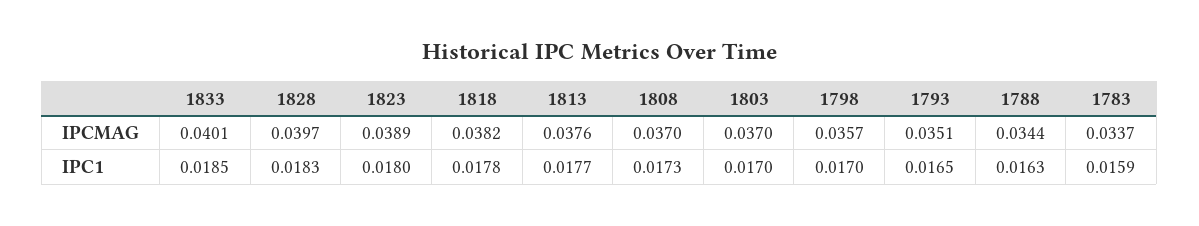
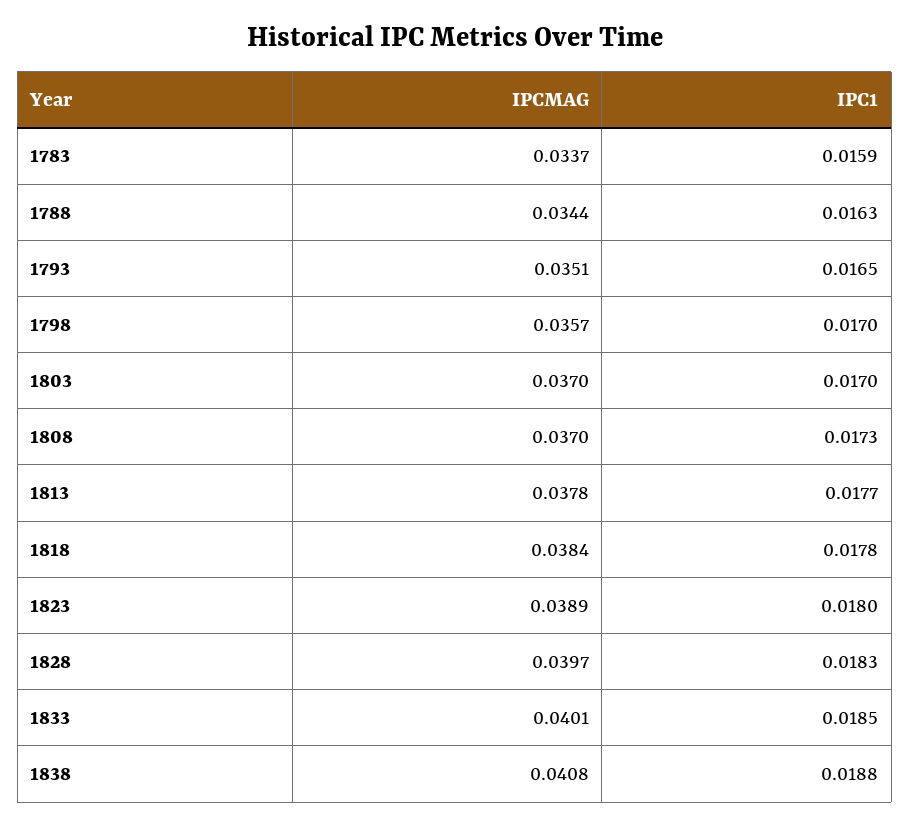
  {
    "1833": {
      "IPCMAG": 0.0401,
      "IPC1": 0.0185
    },
    "1828": {
      "IPCMAG": 0.0397,
      "IPC1": 0.0183
    },
    "1823": {
      "IPCMAG": 0.0389,
      "IPC1": 0.018
    },
    "1818": {
-     "IPCMAG": 0.0382,
+     "IPCMAG": 0.0384,
      "IPC1": 0.0178
    },
    "1813": {
-     "IPCMAG": 0.0376,
+     "IPCMAG": 0.0378,
      "IPC1": 0.0177
    },
    "1808": {
      "IPCMAG": 0.037,
      "IPC1": 0.0173
    },
    "1803": {
      "IPCMAG": 0.037,
      "IPC1": 0.017
    },
    "1798": {
      "IPCMAG": 0.0357,
      "IPC1": 0.017
    },
    "1793": {
      "IPCMAG": 0.0351,
      "IPC1": 0.0165
    },
    "1788": {
      "IPCMAG": 0.0344,
      "IPC1": 0.0163
    },
    "1783": {
      "IPCMAG": 0.0337,
      "IPC1": 0.0159
-   }
+   },
+   "1838": {
+     "IPCMAG": 0.0408,
+     "IPC1": 0.0188
+   }
  }

